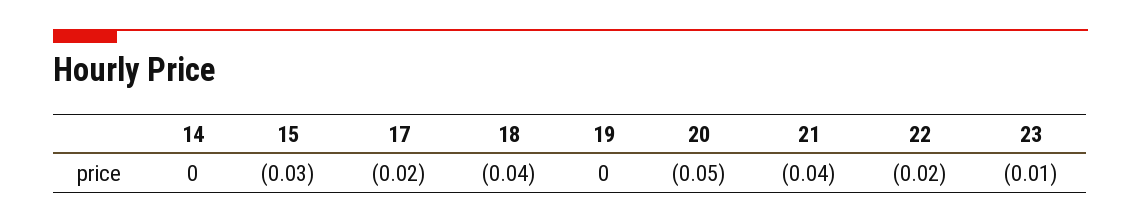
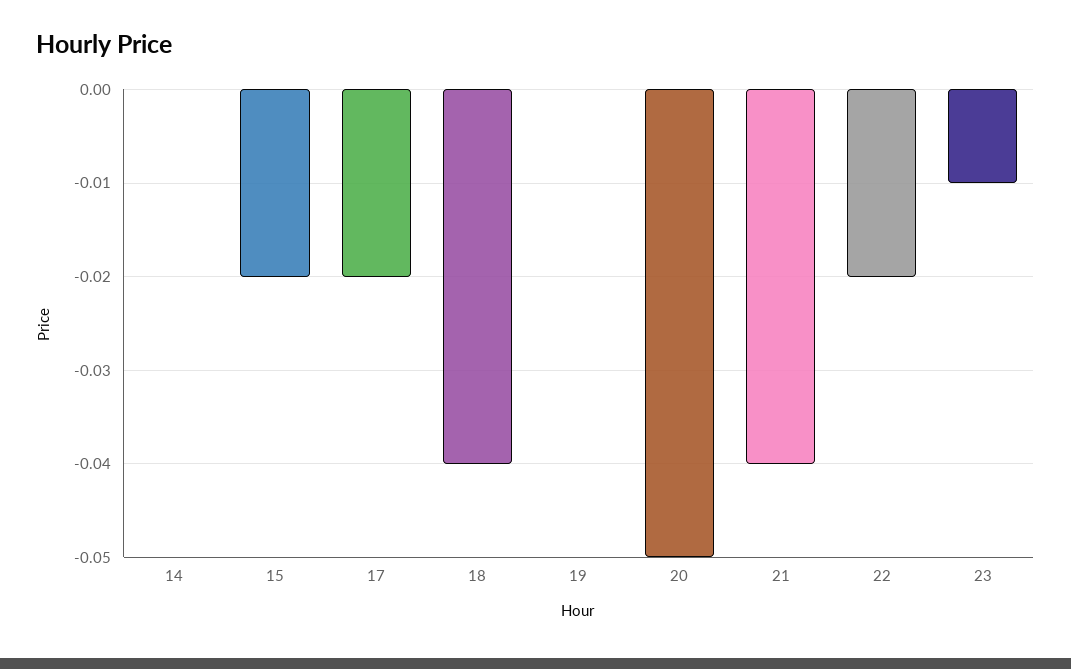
  {
    "14": 0,
-   "15": -0.03,
+   "15": -0.02,
    "17": -0.02,
    "18": -0.04,
    "19": 0,
    "20": -0.05,
    "21": -0.04,
    "22": -0.02,
    "23": -0.01
  }

